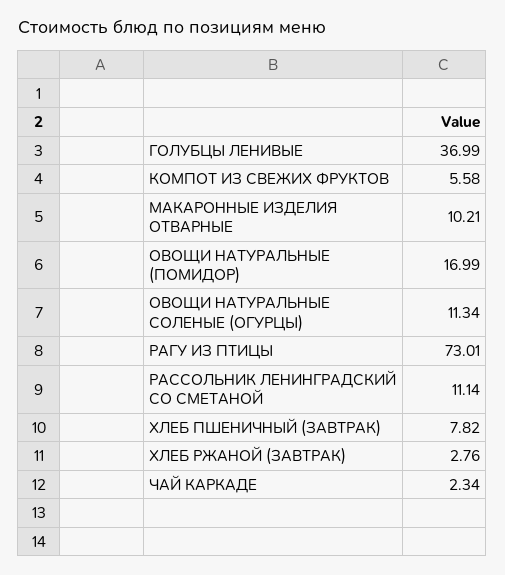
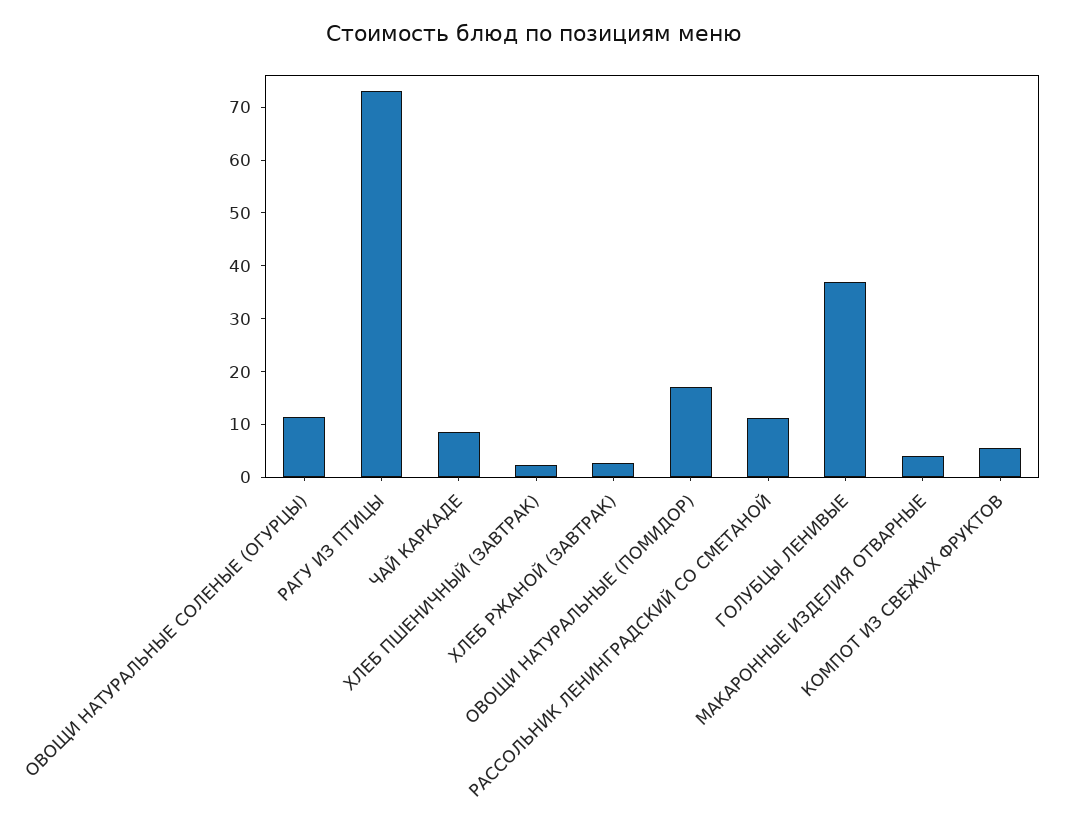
  {
    "ГОЛУБЦЫ ЛЕНИВЫЕ": 36.99,
    "КОМПОТ ИЗ СВЕЖИХ ФРУКТОВ": 5.58,
-   "МАКАРОННЫЕ ИЗДЕЛИЯ ОТВАРНЫЕ": 10.21,
+   "МАКАРОННЫЕ ИЗДЕЛИЯ ОТВАРНЫЕ": 4,
    "ОВОЩИ НАТУРАЛЬНЫЕ (ПОМИДОР)": 16.99,
    "ОВОЩИ НАТУРАЛЬНЫЕ СОЛЕНЫЕ (ОГУРЦЫ)": 11.34,
    "РАГУ ИЗ ПТИЦЫ": 73.01,
    "РАССОЛЬНИК ЛЕНИНГРАДСКИЙ СО СМЕТАНОЙ": 11.14,
-   "ХЛЕБ ПШЕНИЧНЫЙ (ЗАВТРАК)": 7.82,
+   "ХЛЕБ ПШЕНИЧНЫЙ (ЗАВТРАК)": 2,
    "ХЛЕБ РЖАНОЙ (ЗАВТРАК)": 2.76,
-   "ЧАЙ КАРКАДЕ": 2.34
+   "ЧАЙ КАРКАДЕ": 8
  }

